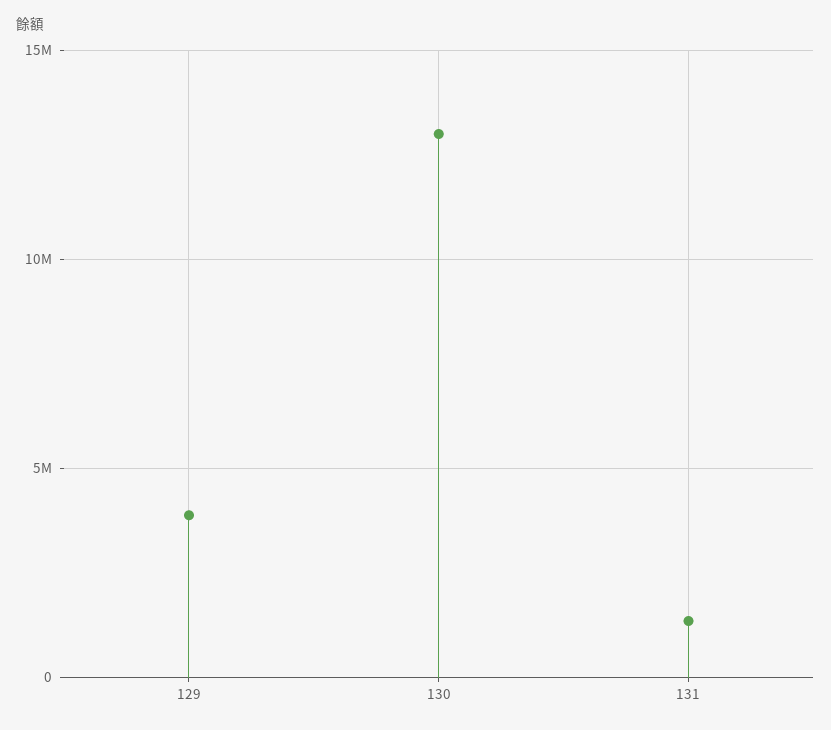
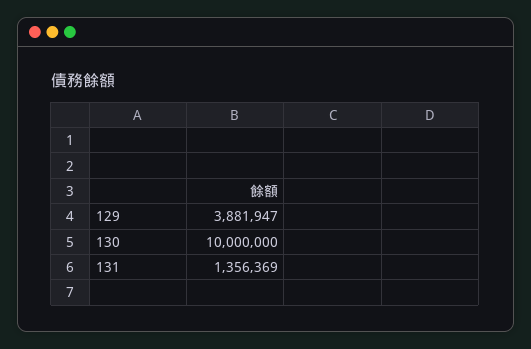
  {
    "129": 3881947,
-   "130": 13000000,
+   "130": 10000000,
    "131": 1356369
  }

